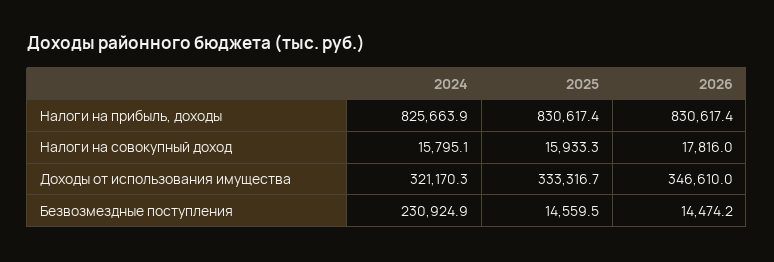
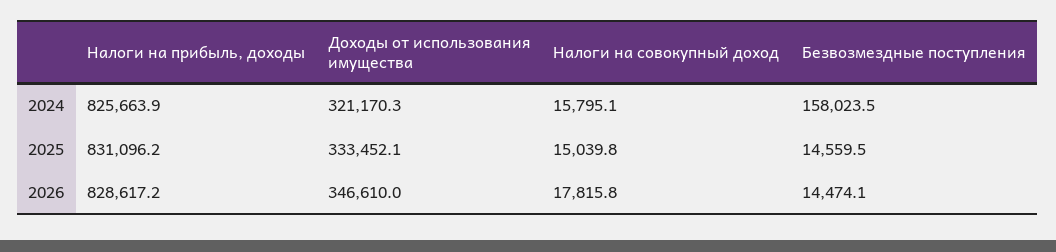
  {
    "2024": {
      "Налоги на прибыль, доходы": 825663.9,
      "Налоги на совокупный доход": 15795.1,
      "Доходы от использования имущества": 321170.3,
-     "Безвозмездные поступления": 230924.9
+     "Безвозмездные поступления": 158023.5
    },
    "2025": {
-     "Налоги на прибыль, доходы": 830617.4,
+     "Налоги на прибыль, доходы": 831096.2,
-     "Налоги на совокупный доход": 15933.3,
+     "Налоги на совокупный доход": 15039.8,
-     "Доходы от использования имущества": 333316.7,
+     "Доходы от использования имущества": 333452.1,
      "Безвозмездные поступления": 14559.5
    },
    "2026": {
-     "Налоги на прибыль, доходы": 830617.4,
+     "Налоги на прибыль, доходы": 828617.2,
-     "Налоги на совокупный доход": 17816,
+     "Налоги на совокупный доход": 17815.8,
      "Доходы от использования имущества": 346610,
-     "Безвозмездные поступления": 14474.2
+     "Безвозмездные поступления": 14474.1
    }
  }

